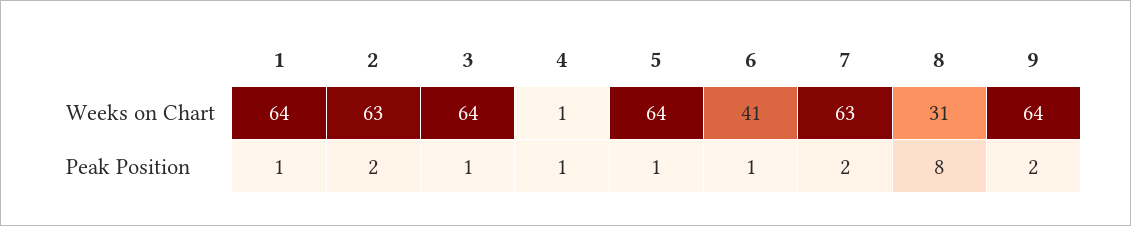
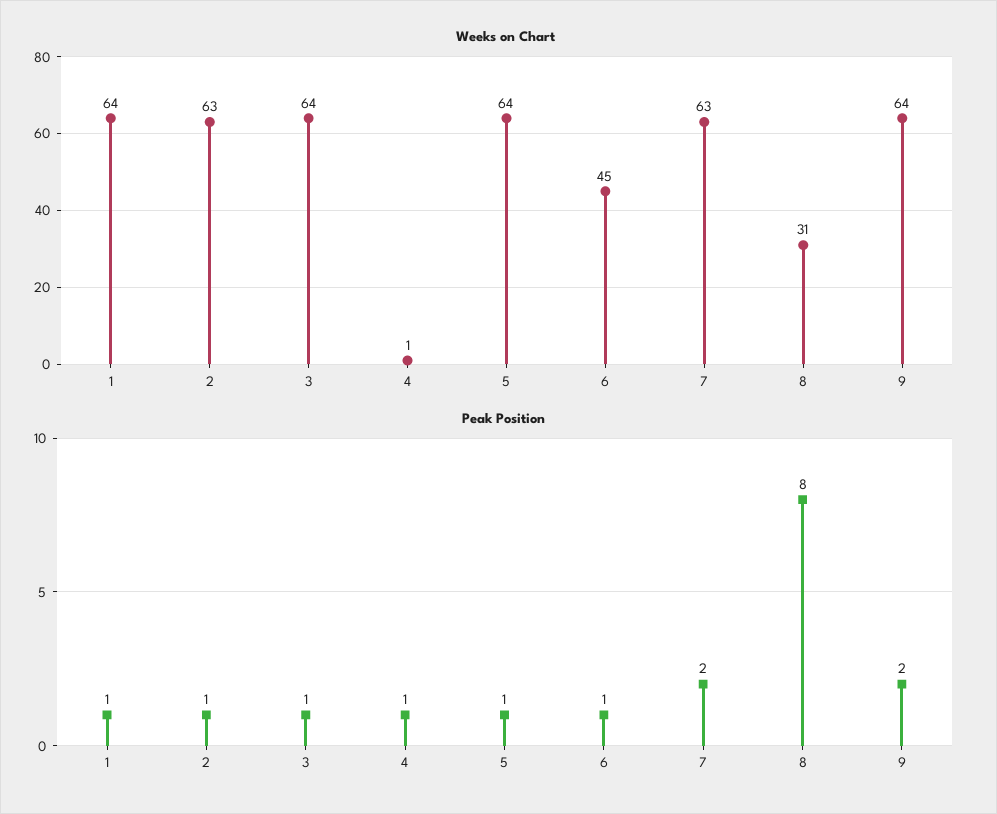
  {
    "Weeks on Chart": {
      "1": 64,
      "2": 63,
      "3": 64,
      "4": 1,
      "5": 64,
-     "6": 41,
+     "6": 45,
      "7": 63,
      "8": 31,
      "9": 64
    },
    "Peak Position": {
      "1": 1,
-     "2": 2,
+     "2": 1,
      "3": 1,
      "4": 1,
      "5": 1,
      "6": 1,
      "7": 2,
      "8": 8,
      "9": 2
    }
  }

